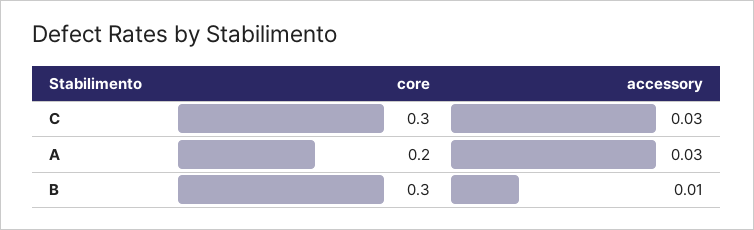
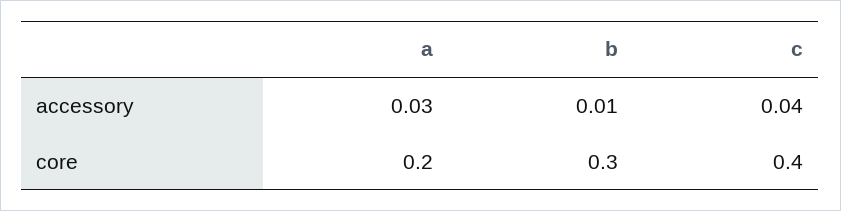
  {
    "core": {
-     "C": 0.3,
+     "C": 0.4,
      "A": 0.2,
      "B": 0.3
    },
    "accessory": {
-     "C": 0.03,
+     "C": 0.04,
      "A": 0.03,
      "B": 0.01
    }
  }

